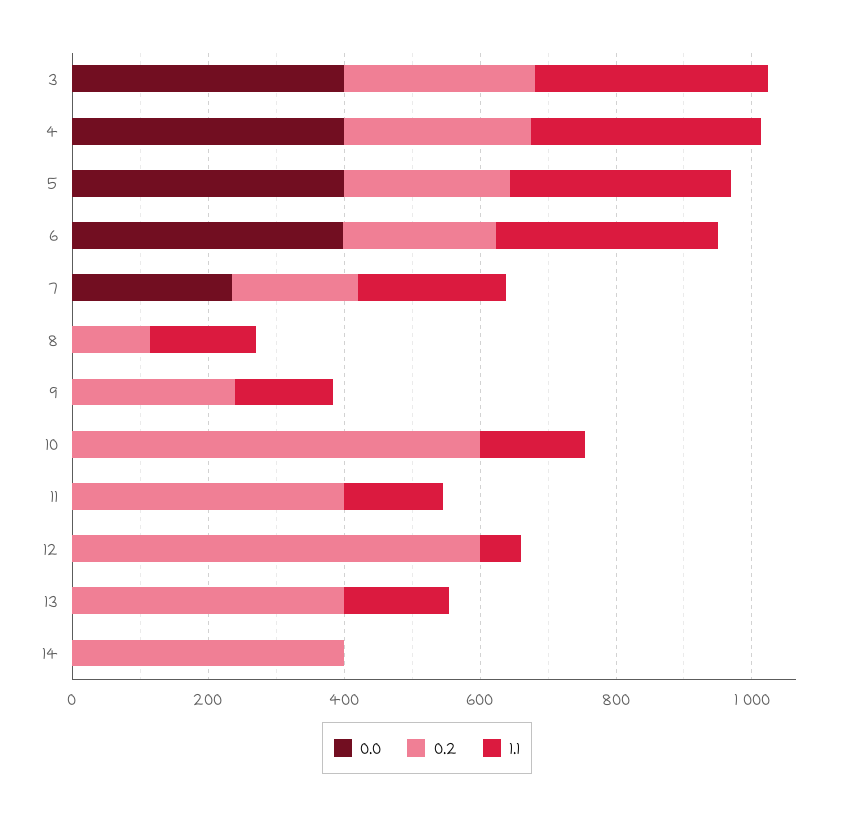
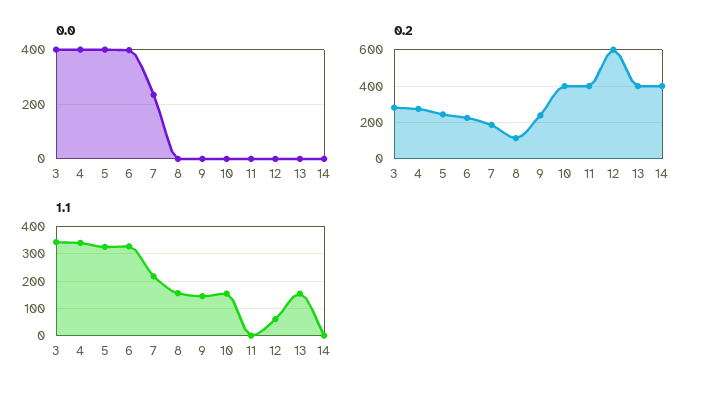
  {
    "0.0": {
      "3": 400,
      "4": 400,
      "5": 400,
      "6": 400,
      "7": 225,
      "8": 0,
      "9": 0,
      "10": 0,
      "11": 0,
      "12": 0,
      "13": 0,
      "14": 0
    },
    "0.2": {
      "3": 300,
      "4": 250,
      "5": 250,
      "6": 250,
      "7": 200,
      "8": 100,
      "9": 250,
-     "10": 600,
+     "10": 400,
      "11": 400,
      "12": 600,
      "13": 400,
      "14": 400
    },
    "1.1": {
      "3": 350,
      "4": 350,
      "5": 325,
      "6": 325,
      "7": 225,
      "8": 150,
      "9": 150,
      "10": 150,
-     "11": 150,
+     "11": 0,
      "12": 50,
      "13": 150,
      "14": 0
    }
  }

